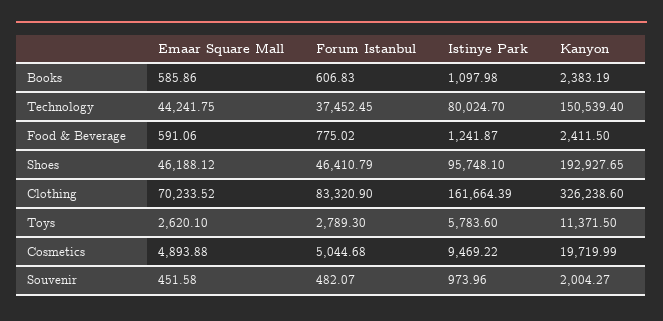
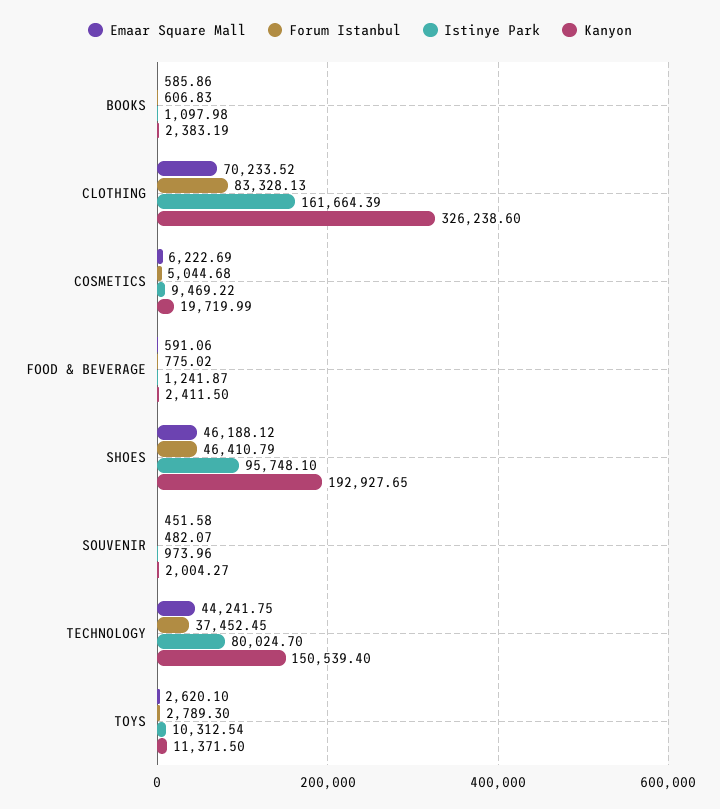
  {
    "Emaar Square Mall": {
      "Books": 585.86,
      "Technology": 44241.75,
      "Food & Beverage": 591.06,
      "Shoes": 46188.12,
      "Clothing": 70233.52,
      "Toys": 2620.1,
-     "Cosmetics": 4893.88,
+     "Cosmetics": 6222.69,
      "Souvenir": 451.58
    },
    "Forum Istanbul": {
      "Books": 606.83,
      "Technology": 37452.45,
      "Food & Beverage": 775.02,
      "Shoes": 46410.79,
-     "Clothing": 83320.9,
+     "Clothing": 83328.13,
      "Toys": 2789.3,
      "Cosmetics": 5044.68,
      "Souvenir": 482.07
    },
    "Istinye Park": {
      "Books": 1097.98,
      "Technology": 80024.7,
      "Food & Beverage": 1241.87,
      "Shoes": 95748.1,
      "Clothing": 161664.39,
-     "Toys": 5783.6,
+     "Toys": 10312.54,
      "Cosmetics": 9469.22,
      "Souvenir": 973.96
    },
    "Kanyon": {
      "Books": 2383.19,
      "Technology": 150539.4,
      "Food & Beverage": 2411.5,
      "Shoes": 192927.65,
      "Clothing": 326238.6,
      "Toys": 11371.5,
      "Cosmetics": 19719.99,
      "Souvenir": 2004.27
    }
  }

